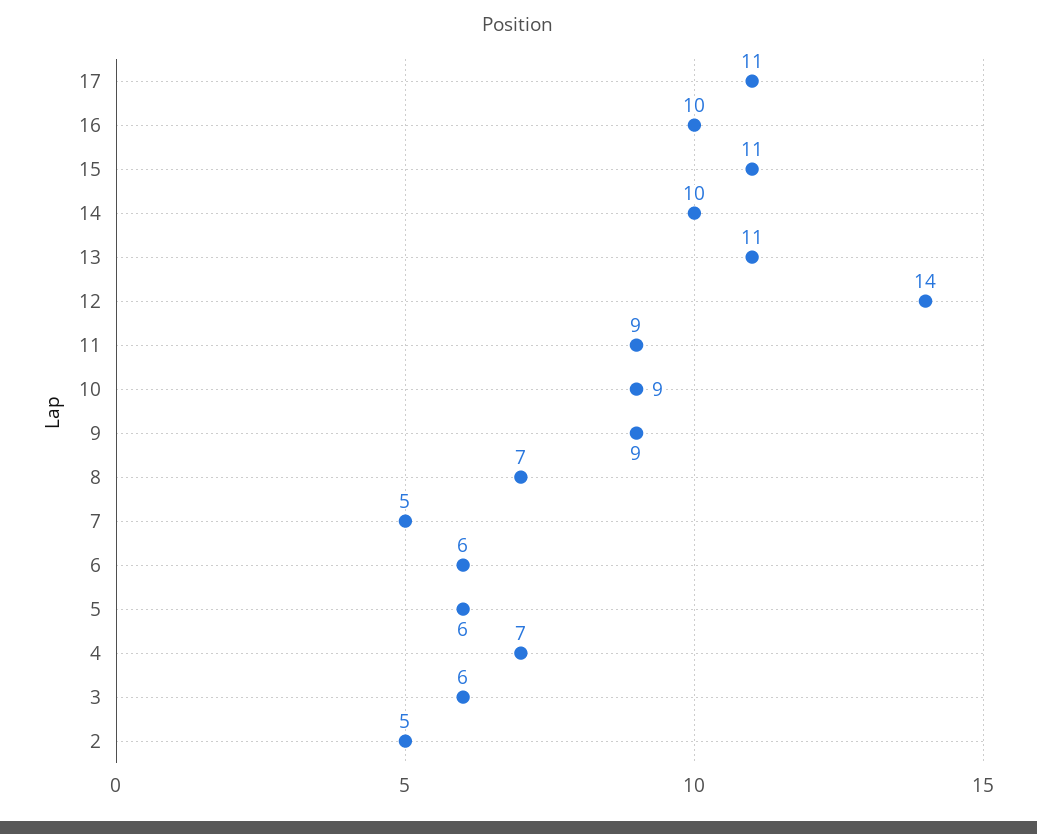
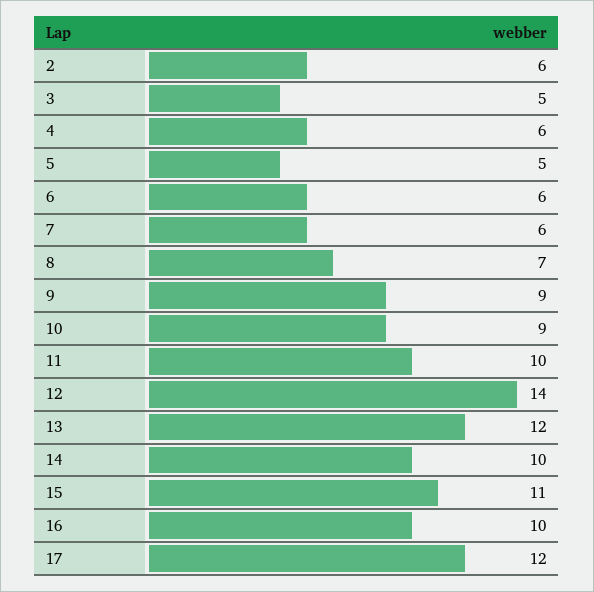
  {
-   "17": 11,
+   "17": 12,
    "16": 10,
    "15": 11,
    "14": 10,
-   "13": 11,
+   "13": 12,
    "12": 14,
-   "11": 9,
+   "11": 10,
    "10": 9,
    "9": 9,
    "8": 7,
-   "7": 5,
+   "7": 6,
    "6": 6,
-   "5": 6,
+   "5": 5,
-   "4": 7,
+   "4": 6,
-   "3": 6,
+   "3": 5,
-   "2": 5
+   "2": 6
  }

